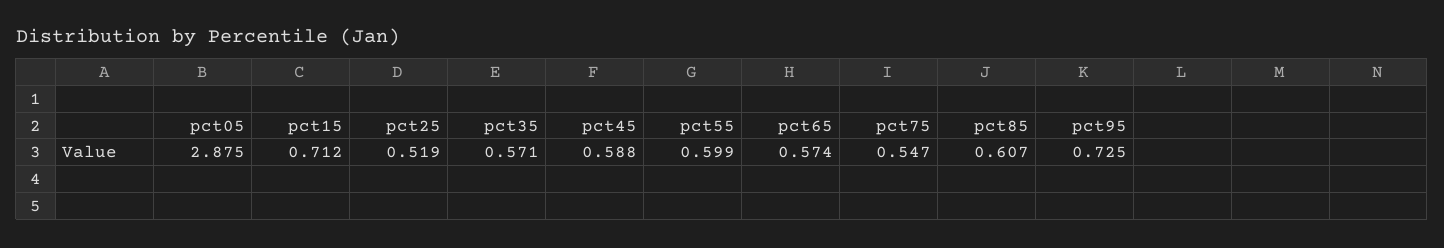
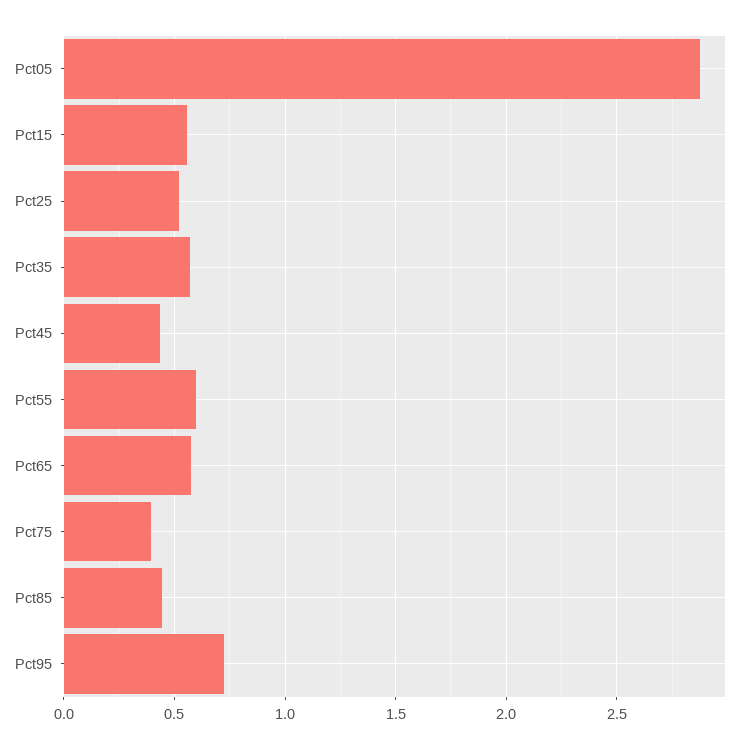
  {
    "pct05": 2.875,
-   "pct15": 0.712,
+   "pct15": 0.55,
    "pct25": 0.519,
    "pct35": 0.571,
-   "pct45": 0.588,
+   "pct45": 0.45,
    "pct55": 0.599,
    "pct65": 0.574,
-   "pct75": 0.547,
+   "pct75": 0.4,
-   "pct85": 0.607,
+   "pct85": 0.45,
    "pct95": 0.725
  }

